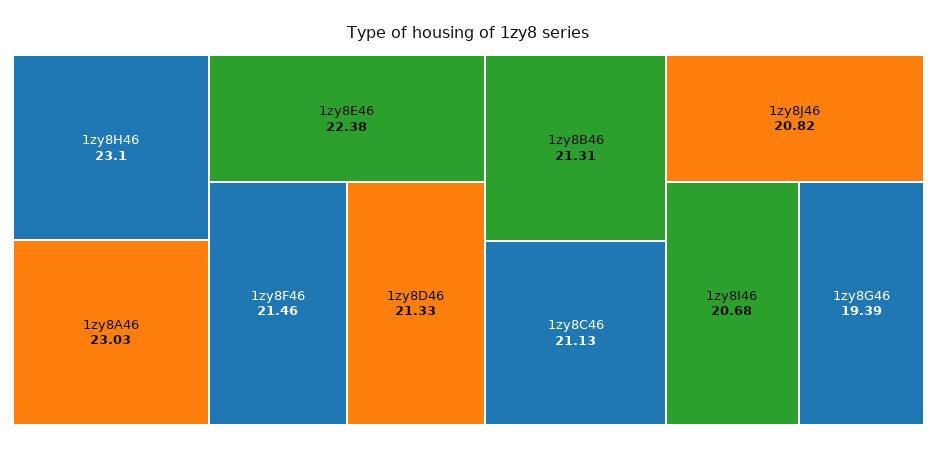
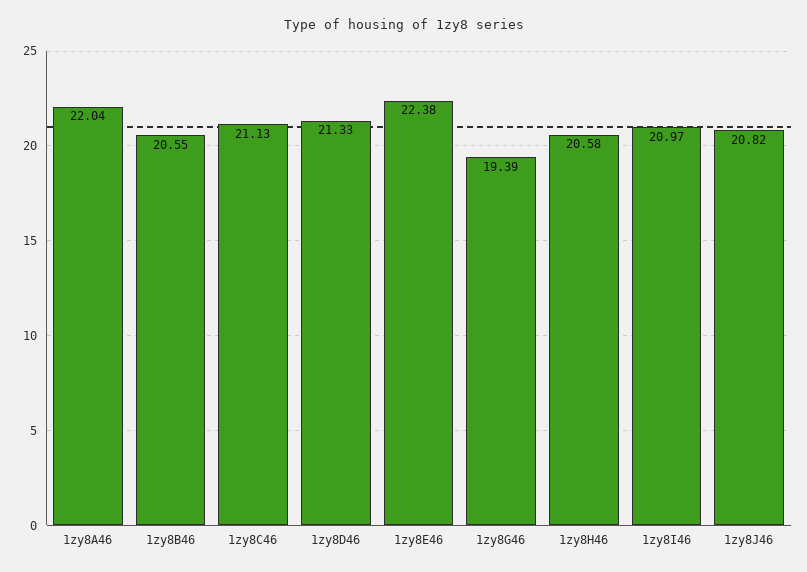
  {
-   "1zy8H46": 23.1,
+   "1zy8H46": 20.58,
-   "1zy8A46": 23.03,
+   "1zy8A46": 22.04,
    "1zy8E46": 22.38,
-   "1zy8F46": 21.46,
    "1zy8D46": 21.33,
-   "1zy8B46": 21.31,
+   "1zy8B46": 20.55,
    "1zy8C46": 21.13,
    "1zy8J46": 20.82,
-   "1zy8I46": 20.68,
+   "1zy8I46": 20.97,
    "1zy8G46": 19.39
  }

